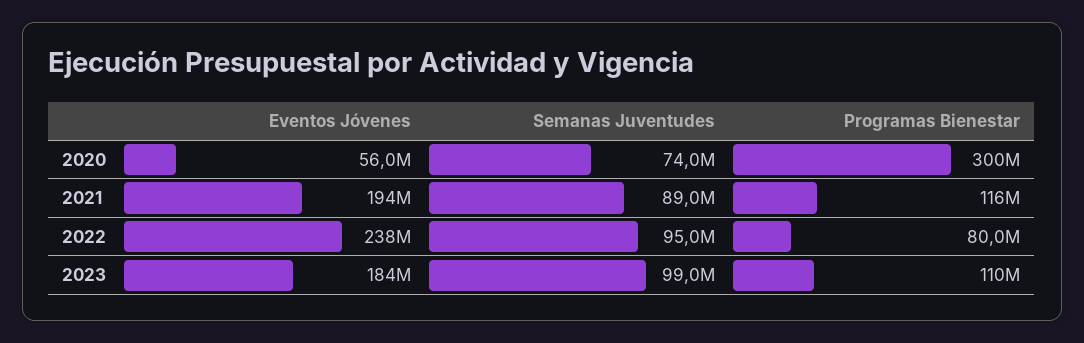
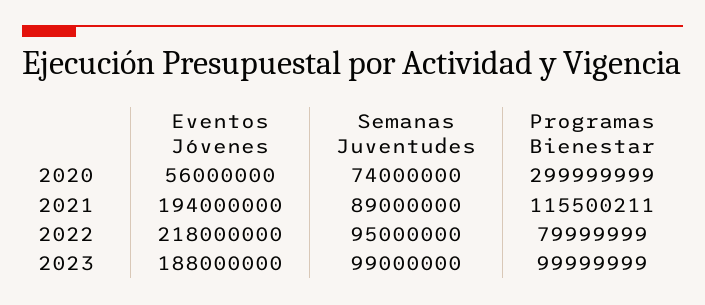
  {
    "Eventos Jóvenes": {
      "2020": 56000000,
      "2021": 194000000,
-     "2022": 238000000,
+     "2022": 218000000,
-     "2023": 184000000
+     "2023": 188000000
    },
    "Semanas Juventudes": {
      "2020": 74000000,
      "2021": 89000000,
      "2022": 95000000,
      "2023": 99000000
    },
    "Programas Bienestar": {
      "2020": 299999999,
      "2021": 115500211,
      "2022": 79999999,
-     "2023": 110000000
+     "2023": 99999999
    }
  }

